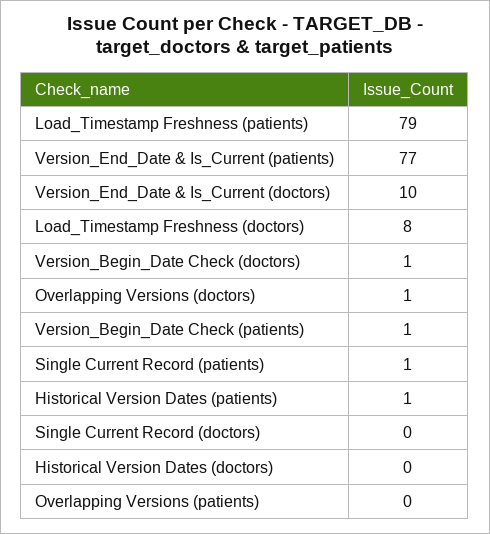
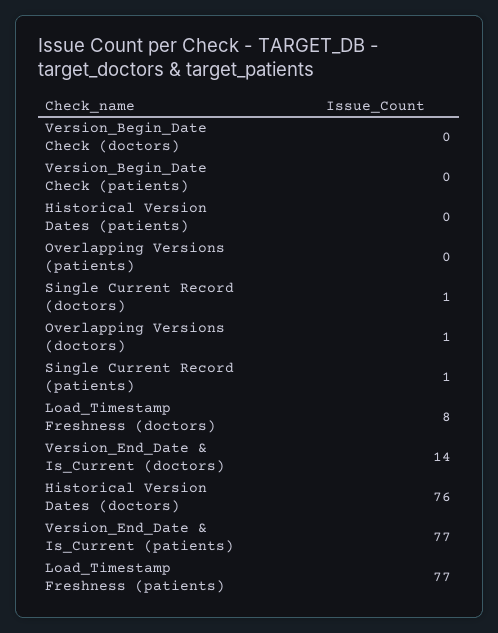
  {
-   "Load_Timestamp Freshness (patients)": 79,
+   "Load_Timestamp Freshness (patients)": 77,
    "Version_End_Date & Is_Current (patients)": 77,
-   "Version_End_Date & Is_Current (doctors)": 10,
+   "Version_End_Date & Is_Current (doctors)": 14,
    "Load_Timestamp Freshness (doctors)": 8,
-   "Version_Begin_Date Check (doctors)": 1,
+   "Version_Begin_Date Check (doctors)": 0,
    "Overlapping Versions (doctors)": 1,
-   "Version_Begin_Date Check (patients)": 1,
+   "Version_Begin_Date Check (patients)": 0,
    "Single Current Record (patients)": 1,
-   "Historical Version Dates (patients)": 1,
+   "Historical Version Dates (patients)": 0,
-   "Single Current Record (doctors)": 0,
+   "Single Current Record (doctors)": 1,
-   "Historical Version Dates (doctors)": 0,
+   "Historical Version Dates (doctors)": 76,
    "Overlapping Versions (patients)": 0
  }

